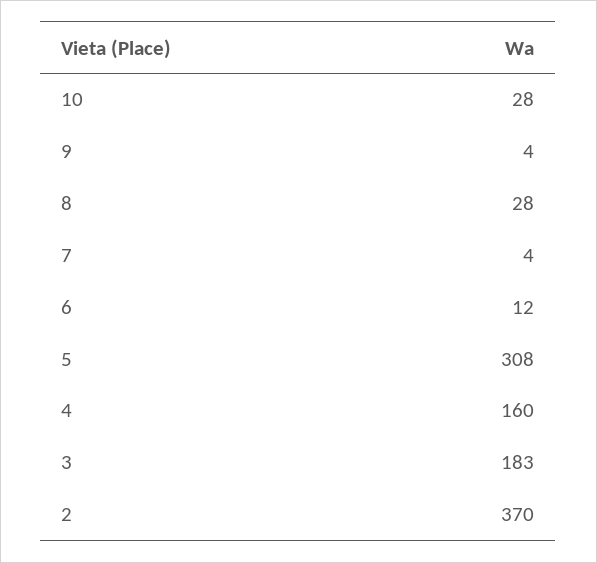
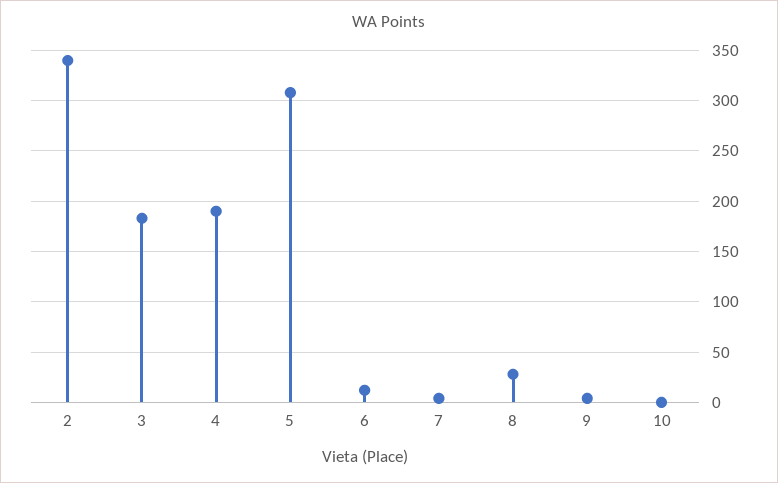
  {
-   "10": 28,
+   "10": 0,
    "9": 4,
    "8": 28,
    "7": 4,
    "6": 12,
    "5": 308,
-   "4": 160,
+   "4": 190,
    "3": 183,
-   "2": 370
+   "2": 340
  }

